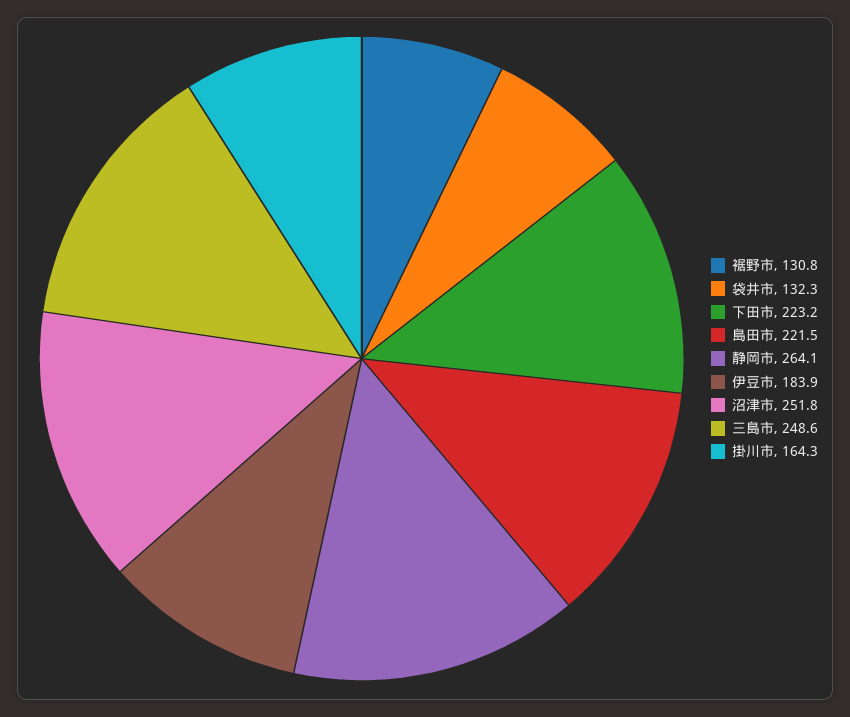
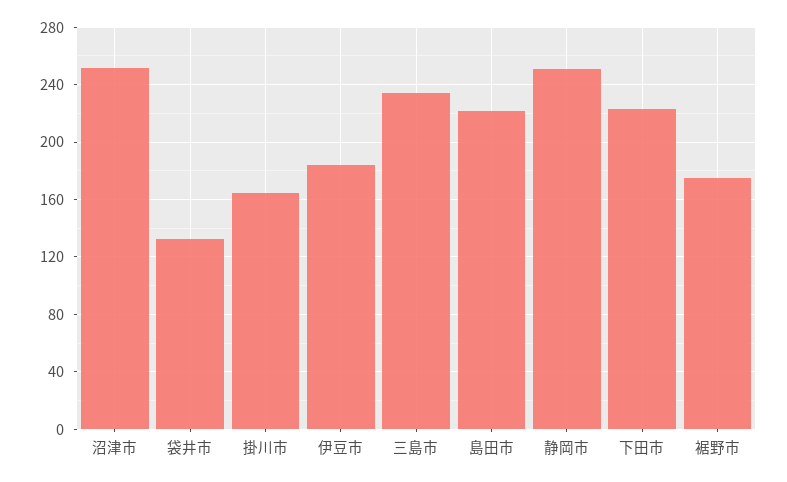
  {
-   "裾野市": 130.8,
+   "裾野市": 175,
    "袋井市": 132.3,
    "下田市": 223.2,
    "島田市": 221.5,
-   "静岡市": 264.1,
+   "静岡市": 250,
    "伊豆市": 183.9,
    "沼津市": 251.8,
-   "三島市": 248.6,
+   "三島市": 235,
    "掛川市": 164.3
  }

